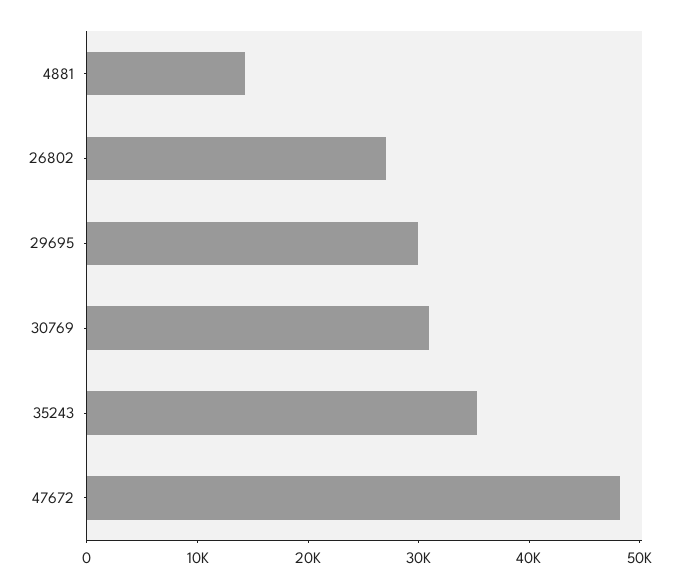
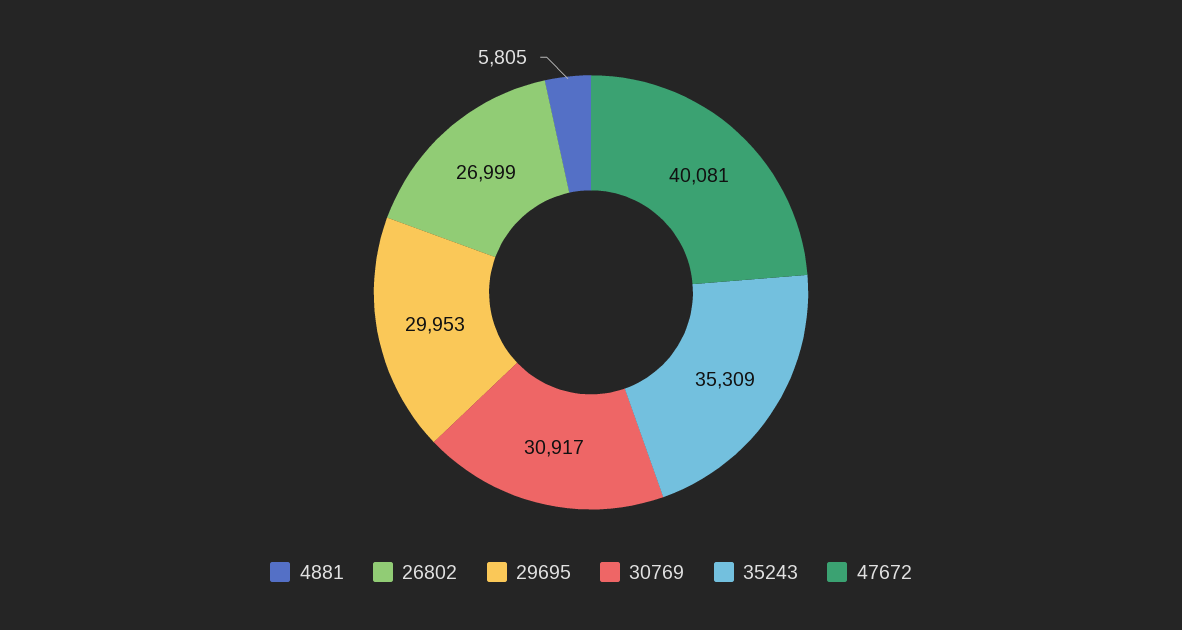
  {
-   "4881": 14000,
+   "4881": 5805,
    "26802": 26999,
    "29695": 29953,
    "30769": 30917,
    "35243": 35309,
-   "47672": 48000
+   "47672": 40081
  }

